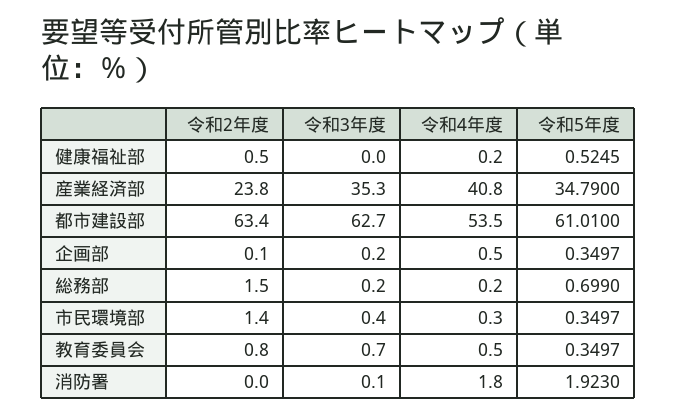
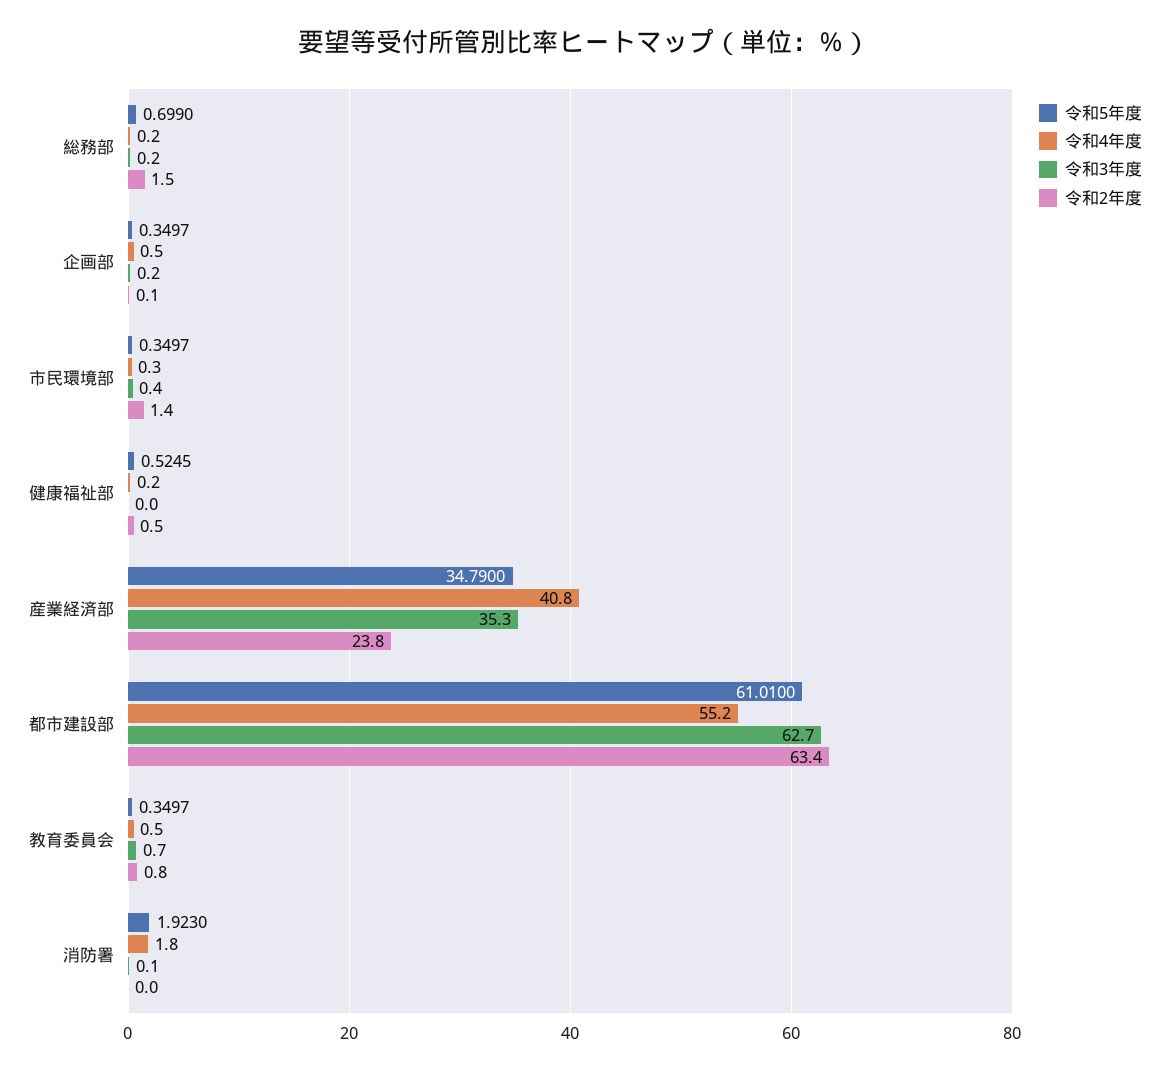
  {
    "令和2年度": {
      "健康福祉部": 0.5,
      "産業経済部": 23.8,
      "都市建設部": 63.4,
      "企画部": 0.1,
      "総務部": 1.5,
      "市民環境部": 1.4,
      "教育委員会": 0.8,
      "消防署": 0
    },
    "令和3年度": {
      "健康福祉部": 0,
      "産業経済部": 35.3,
      "都市建設部": 62.7,
      "企画部": 0.2,
      "総務部": 0.2,
      "市民環境部": 0.4,
      "教育委員会": 0.7,
      "消防署": 0.1
    },
    "令和4年度": {
      "健康福祉部": 0.2,
      "産業経済部": 40.8,
-     "都市建設部": 53.5,
+     "都市建設部": 55.2,
      "企画部": 0.5,
      "総務部": 0.2,
      "市民環境部": 0.3,
      "教育委員会": 0.5,
      "消防署": 1.8
    },
    "令和5年度": {
      "健康福祉部": 0.5245,
      "産業経済部": 34.79,
      "都市建設部": 61.01,
      "企画部": 0.3497,
      "総務部": 0.699,
      "市民環境部": 0.3497,
      "教育委員会": 0.3497,
      "消防署": 1.923
    }
  }

